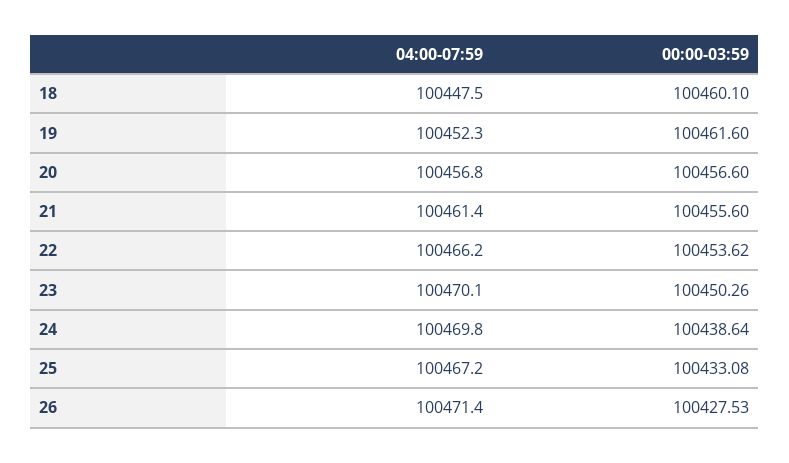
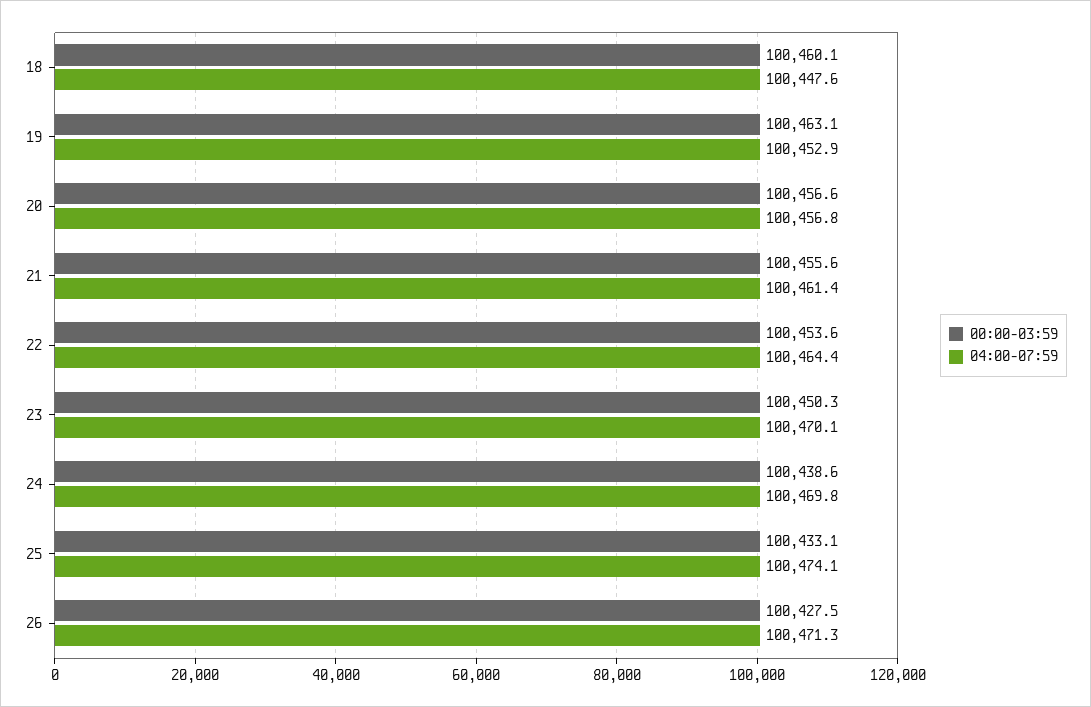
  {
    "04:00-07:59": {
-     "18": 100447.5,
+     "18": 100447.6,
-     "19": 100452.3,
+     "19": 100452.9,
      "20": 100456.8,
      "21": 100461.4,
-     "22": 100466.2,
+     "22": 100464.4,
      "23": 100470.1,
      "24": 100469.8,
-     "25": 100467.2,
+     "25": 100474.1,
-     "26": 100471.4
+     "26": 100471.3
    },
    "00:00-03:59": {
      "18": 100460.1,
-     "19": 100461.6,
+     "19": 100463.1,
      "20": 100456.6,
      "21": 100455.6,
      "22": 100453.62,
      "23": 100450.26,
      "24": 100438.64,
      "25": 100433.08,
      "26": 100427.53
    }
  }

